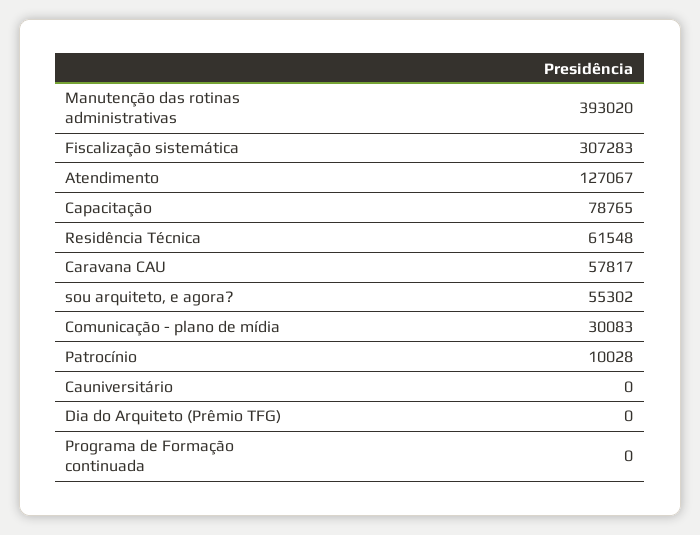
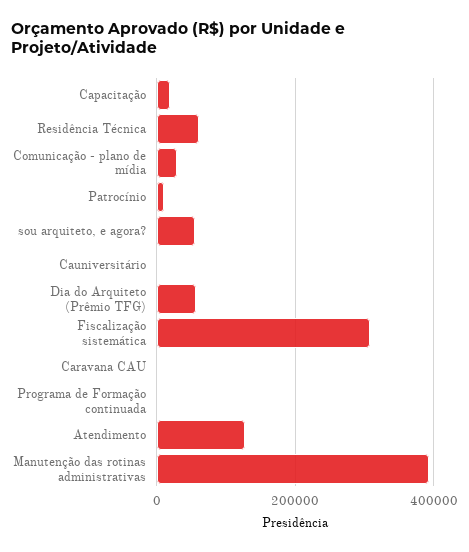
  {
    "Manutenção das rotinas administrativas": 393020,
    "Fiscalização sistemática": 307283,
    "Atendimento": 127067,
-   "Capacitação": 78765,
+   "Capacitação": 20000,
    "Residência Técnica": 61548,
-   "Caravana CAU": 57817,
+   "Caravana CAU": 0,
    "sou arquiteto, e agora?": 55302,
    "Comunicação - plano de mídia": 30083,
    "Patrocínio": 10028,
    "Cauniversitário": 0,
-   "Dia do Arquiteto (Prêmio TFG)": 0,
+   "Dia do Arquiteto (Prêmio TFG)": 60000,
    "Programa de Formação continuada": 0
  }

